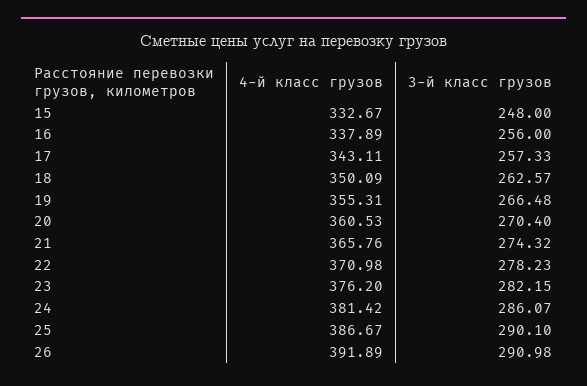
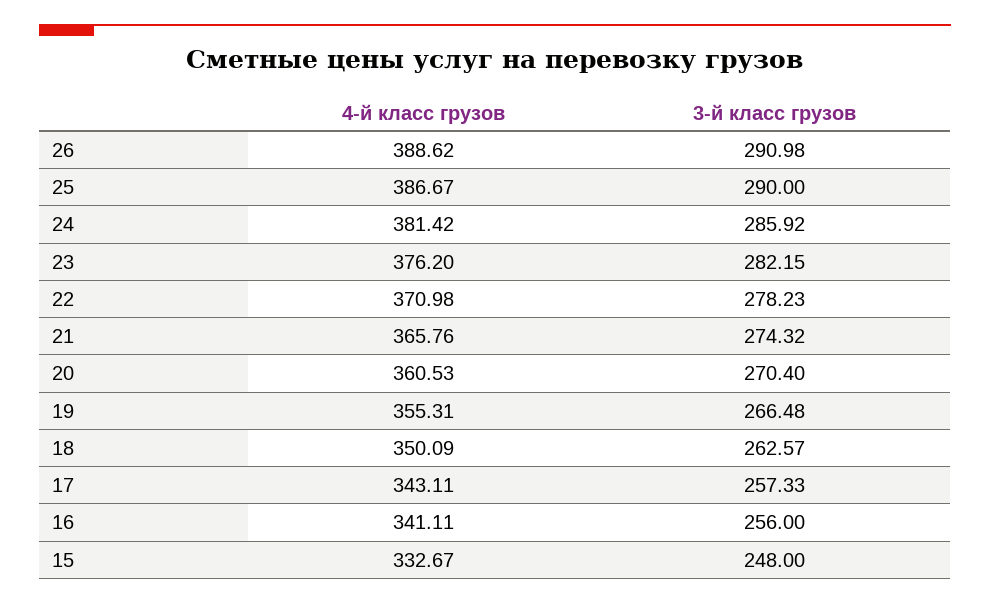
  {
    "4-й класс грузов": {
      "15": 332.67,
-     "16": 337.89,
+     "16": 341.11,
      "17": 343.11,
      "18": 350.09,
      "19": 355.31,
      "20": 360.53,
      "21": 365.76,
      "22": 370.98,
      "23": 376.2,
      "24": 381.42,
      "25": 386.67,
-     "26": 391.89
+     "26": 388.62
    },
    "3-й класс грузов": {
      "15": 248,
      "16": 256,
      "17": 257.33,
      "18": 262.57,
      "19": 266.48,
      "20": 270.4,
      "21": 274.32,
      "22": 278.23,
      "23": 282.15,
-     "24": 286.07,
+     "24": 285.92,
-     "25": 290.1,
+     "25": 290,
      "26": 290.98
    }
  }

